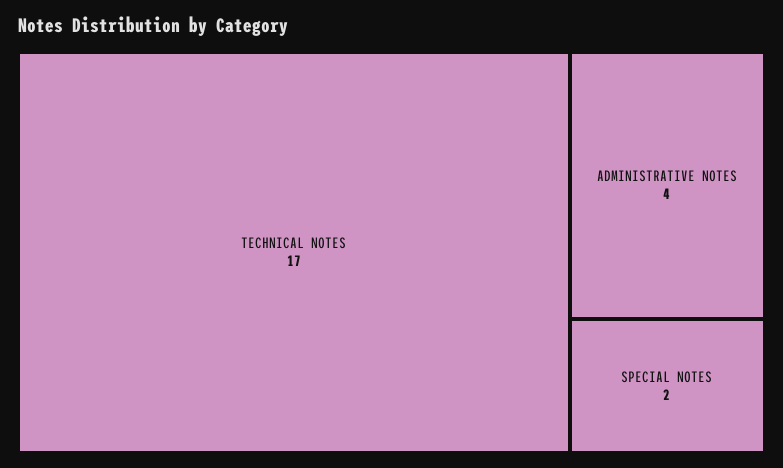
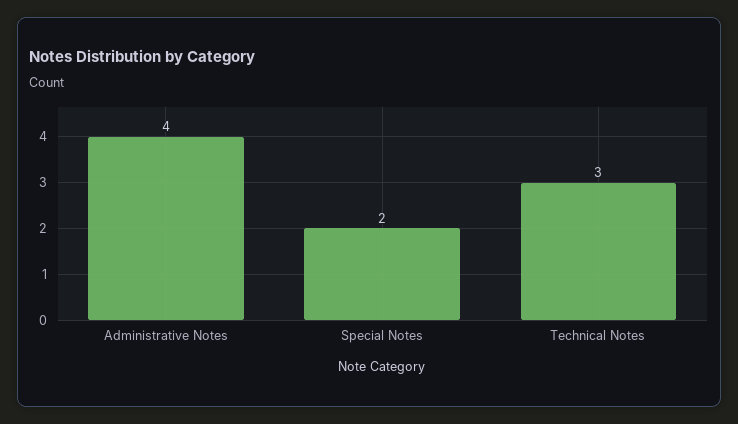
  {
-   "TECHNICAL NOTES": 17,
+   "TECHNICAL NOTES": 3,
    "ADMINISTRATIVE NOTES": 4,
    "SPECIAL NOTES": 2
  }

